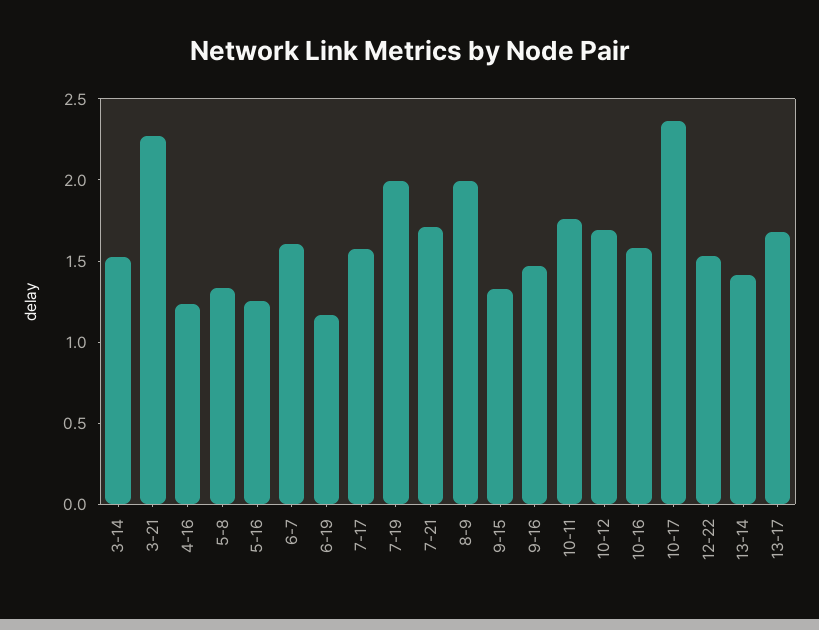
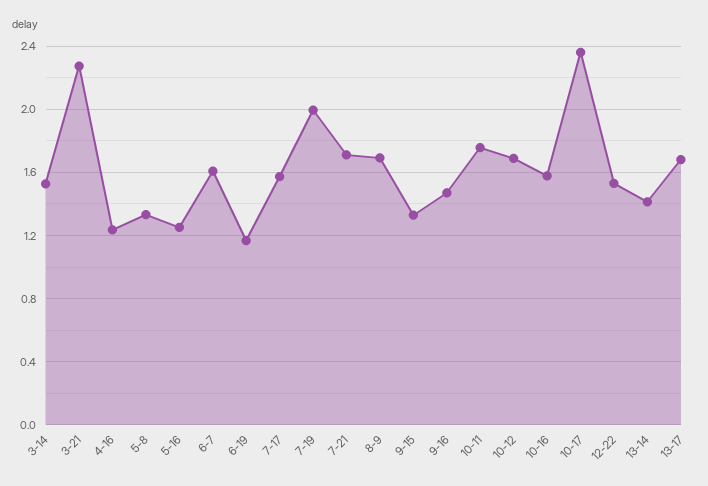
  {
    "3-14": 1.55,
    "3-21": 2.25,
    "4-16": 1.25,
    "5-8": 1.35,
    "5-16": 1.25,
    "6-7": 1.6,
    "6-19": 1.15,
    "7-17": 1.55,
    "7-19": 2,
    "7-21": 1.7,
-   "8-9": 2,
+   "8-9": 1.7,
    "9-15": 1.35,
    "9-16": 1.45,
    "10-11": 1.75,
    "10-12": 1.7,
    "10-16": 1.6,
    "10-17": 2.35,
    "12-22": 1.55,
    "13-14": 1.4,
    "13-17": 1.7
  }

